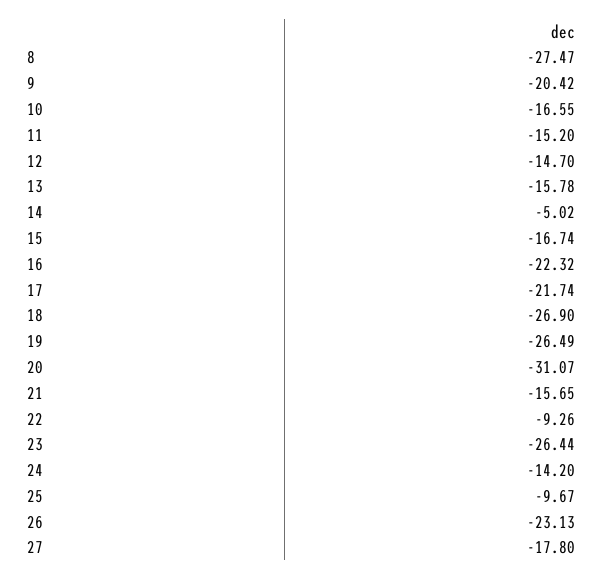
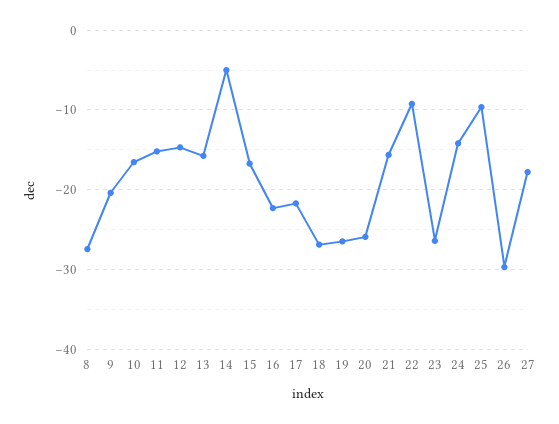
  {
    "8": -27.47,
    "9": -20.42,
    "10": -16.55,
    "11": -15.2,
    "12": -14.7,
    "13": -15.78,
    "14": -5.02,
    "15": -16.74,
    "16": -22.32,
    "17": -21.74,
    "18": -26.9,
    "19": -26.49,
-   "20": -31.07,
+   "20": -26,
    "21": -15.65,
    "22": -9.26,
    "23": -26.44,
    "24": -14.2,
    "25": -9.67,
-   "26": -23.13,
+   "26": -30,
    "27": -17.8
  }

